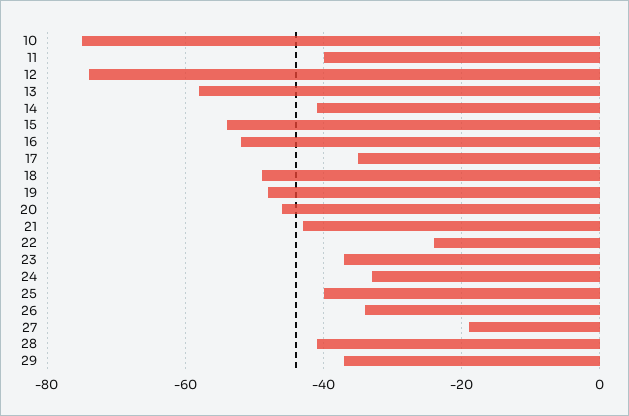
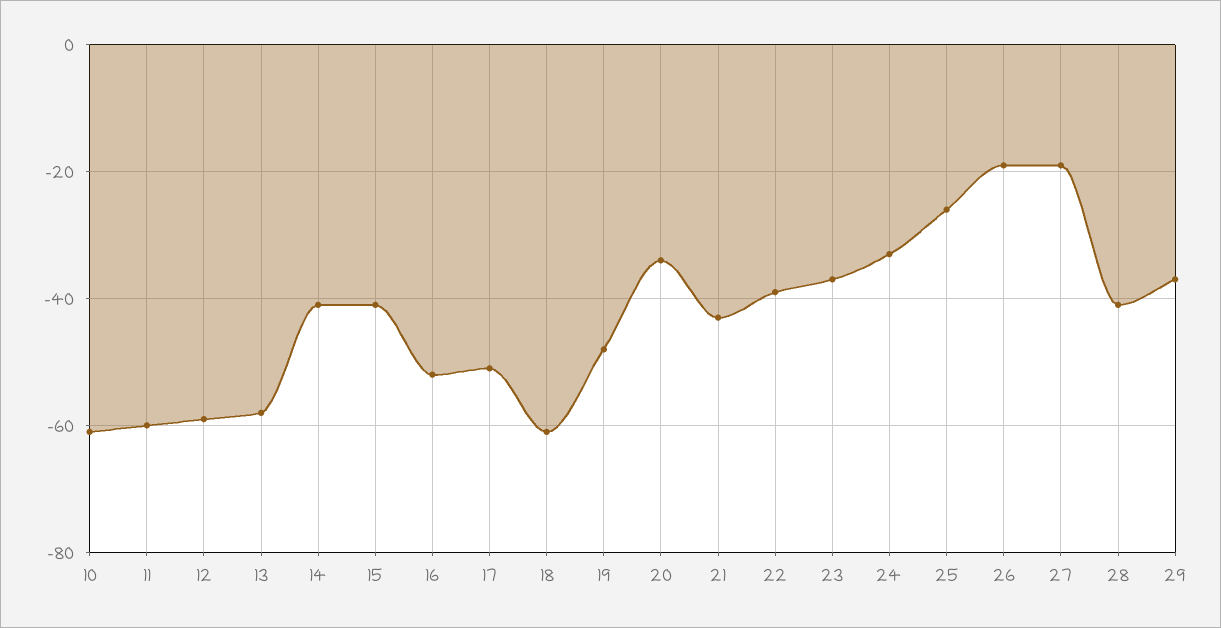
  {
-   "10": -75,
+   "10": -60,
-   "11": -40,
+   "11": -60,
-   "12": -75,
+   "12": -60,
    "13": -60,
    "14": -40,
-   "15": -55,
+   "15": -40,
    "16": -50,
-   "17": -35,
+   "17": -50,
-   "18": -50,
+   "18": -60,
    "19": -50,
-   "20": -45,
+   "20": -35,
    "21": -45,
-   "22": -25,
+   "22": -40,
    "23": -35,
    "24": -35,
-   "25": -40,
+   "25": -25,
-   "26": -35,
+   "26": -20,
    "27": -20,
    "28": -40,
    "29": -35
  }

